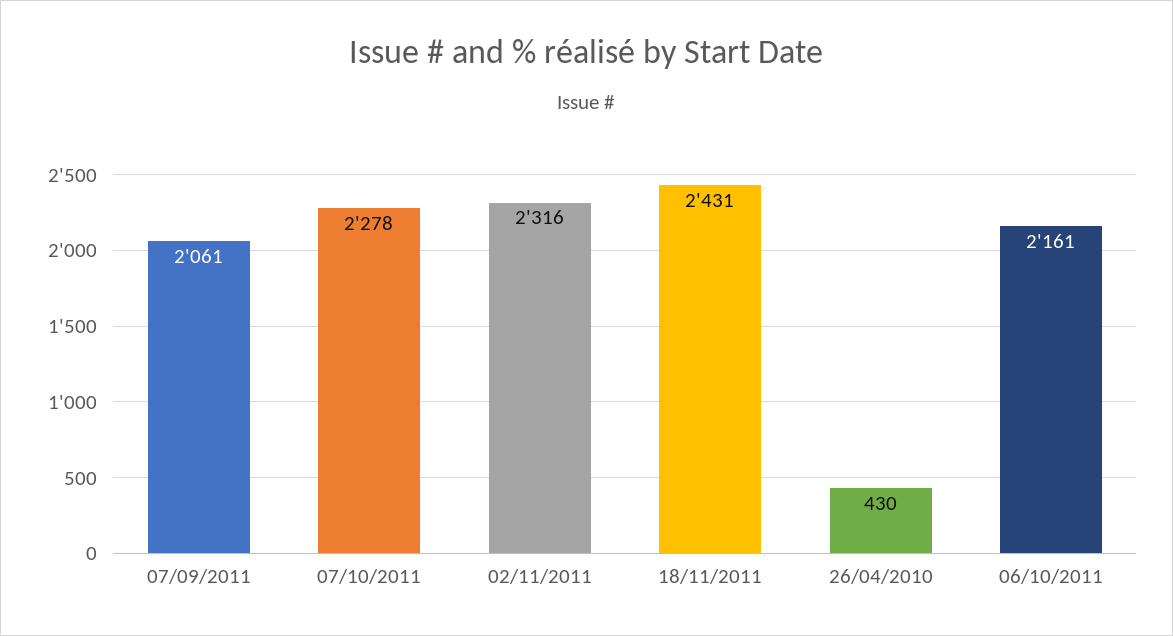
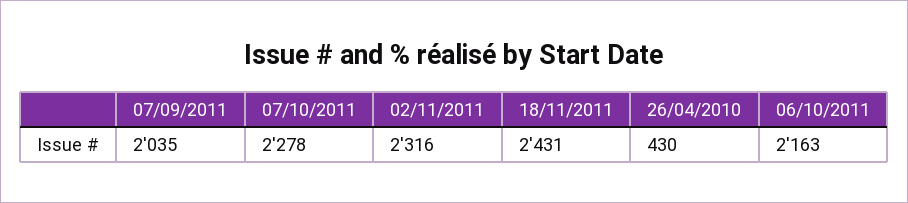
  {
-   "07/09/2011": 2061,
+   "07/09/2011": 2035,
    "07/10/2011": 2278,
    "02/11/2011": 2316,
    "18/11/2011": 2431,
    "26/04/2010": 430,
-   "06/10/2011": 2161
+   "06/10/2011": 2163
  }

